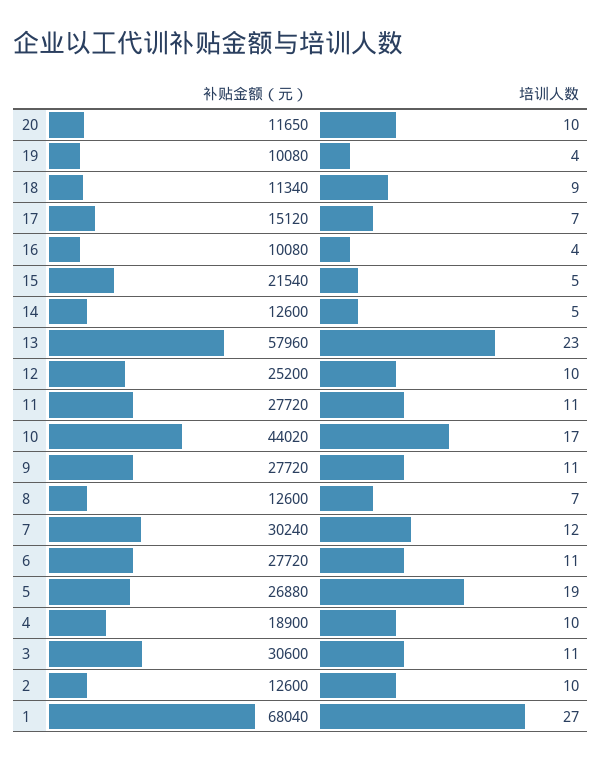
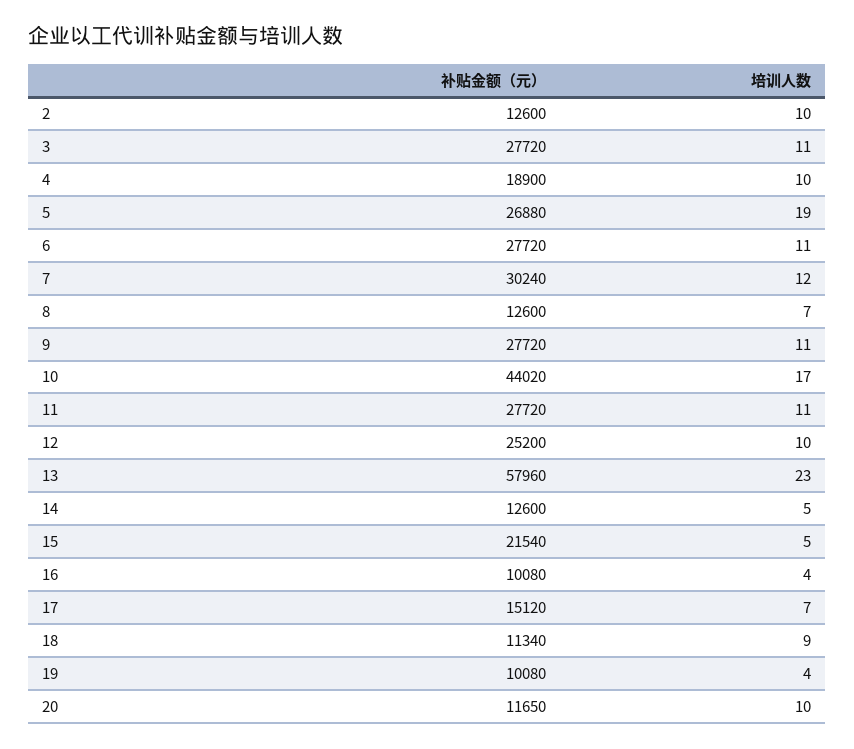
  {
    "补贴金额（元）": {
      "20": 11650,
      "19": 10080,
      "18": 11340,
      "17": 15120,
      "16": 10080,
      "15": 21540,
      "14": 12600,
      "13": 57960,
      "12": 25200,
      "11": 27720,
      "10": 44020,
      "9": 27720,
      "8": 12600,
      "7": 30240,
      "6": 27720,
      "5": 26880,
      "4": 18900,
-     "3": 30600,
+     "3": 27720,
-     "2": 12600,
+     "2": 12600
-     "1": 68040
    },
    "培训人数": {
      "20": 10,
      "19": 4,
      "18": 9,
      "17": 7,
      "16": 4,
      "15": 5,
      "14": 5,
      "13": 23,
      "12": 10,
      "11": 11,
      "10": 17,
      "9": 11,
      "8": 7,
      "7": 12,
      "6": 11,
      "5": 19,
      "4": 10,
      "3": 11,
-     "2": 10,
+     "2": 10
-     "1": 27
    }
  }

